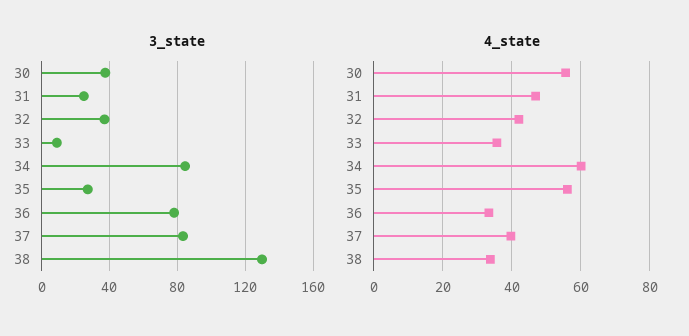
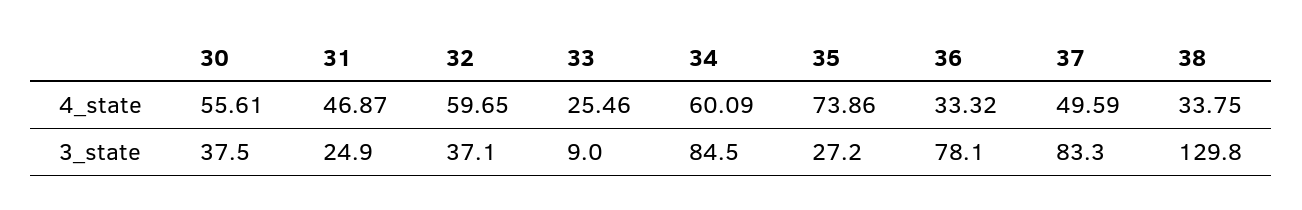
  {
    "3_state": {
      "30": 37.5,
      "31": 24.9,
      "32": 37.1,
      "33": 9,
      "34": 84.5,
      "35": 27.2,
      "36": 78.1,
      "37": 83.3,
      "38": 129.8
    },
    "4_state": {
      "30": 55.61,
      "31": 46.87,
-     "32": 42,
+     "32": 59.65,
-     "33": 36,
+     "33": 25.46,
      "34": 60.09,
-     "35": 56,
+     "35": 73.86,
      "36": 33.32,
-     "37": 40,
+     "37": 49.59,
      "38": 33.75
    }
  }

